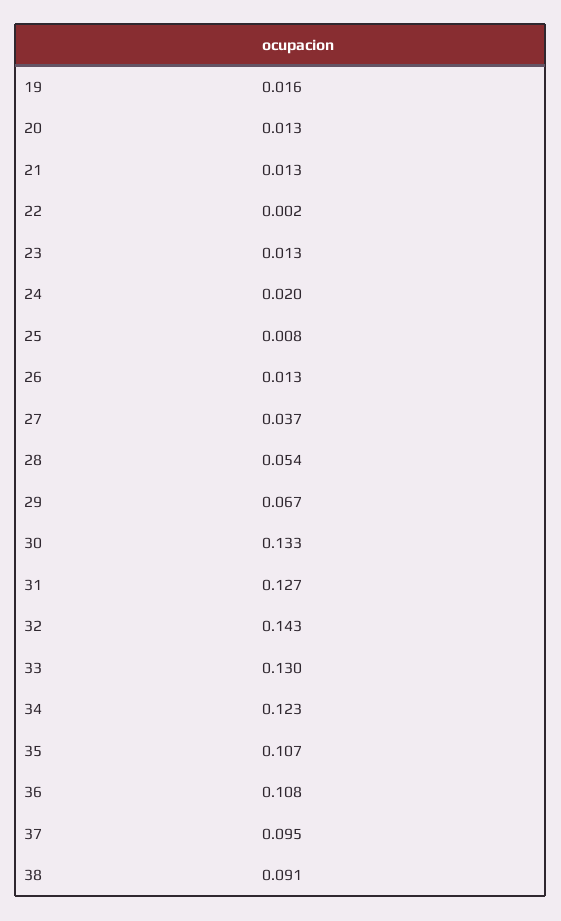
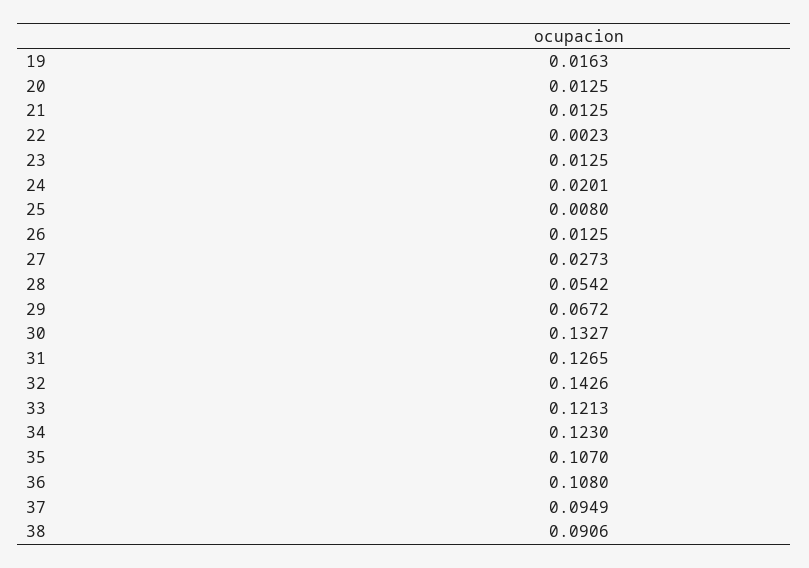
  {
    "19": 0.0163,
    "20": 0.0125,
    "21": 0.0125,
    "22": 0.0023,
    "23": 0.0125,
    "24": 0.0201,
    "25": 0.008,
    "26": 0.0125,
-   "27": 0.037,
+   "27": 0.0273,
    "28": 0.0542,
    "29": 0.0672,
    "30": 0.1327,
    "31": 0.1265,
    "32": 0.1426,
-   "33": 0.13,
+   "33": 0.1213,
    "34": 0.123,
    "35": 0.107,
    "36": 0.108,
    "37": 0.0949,
    "38": 0.0906
  }

